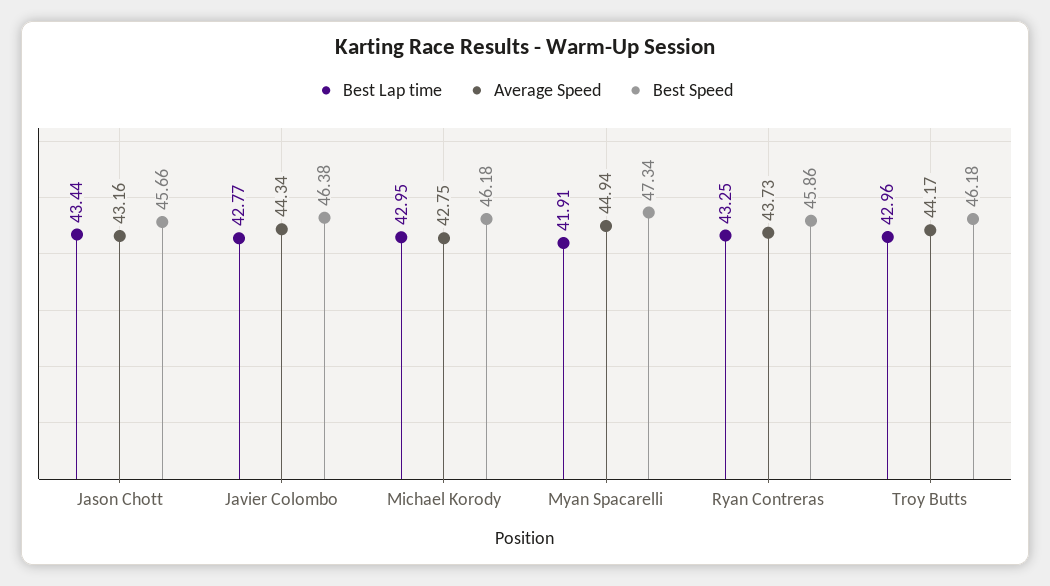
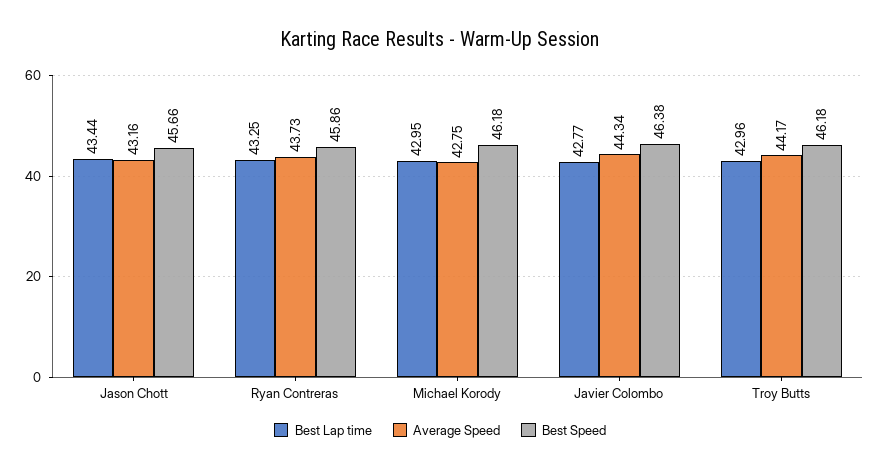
  {
    "Best Lap time": {
      "Jason Chott": 43.44,
      "Javier Colombo": 42.77,
      "Michael Korody": 42.95,
-     "Myan Spacarelli": 41.91,
      "Ryan Contreras": 43.25,
      "Troy Butts": 42.96
    },
    "Average Speed": {
      "Jason Chott": 43.16,
      "Javier Colombo": 44.34,
      "Michael Korody": 42.75,
-     "Myan Spacarelli": 44.94,
      "Ryan Contreras": 43.73,
      "Troy Butts": 44.17
    },
    "Best Speed": {
      "Jason Chott": 45.66,
      "Javier Colombo": 46.38,
      "Michael Korody": 46.18,
-     "Myan Spacarelli": 47.34,
      "Ryan Contreras": 45.86,
      "Troy Butts": 46.18
    }
  }

